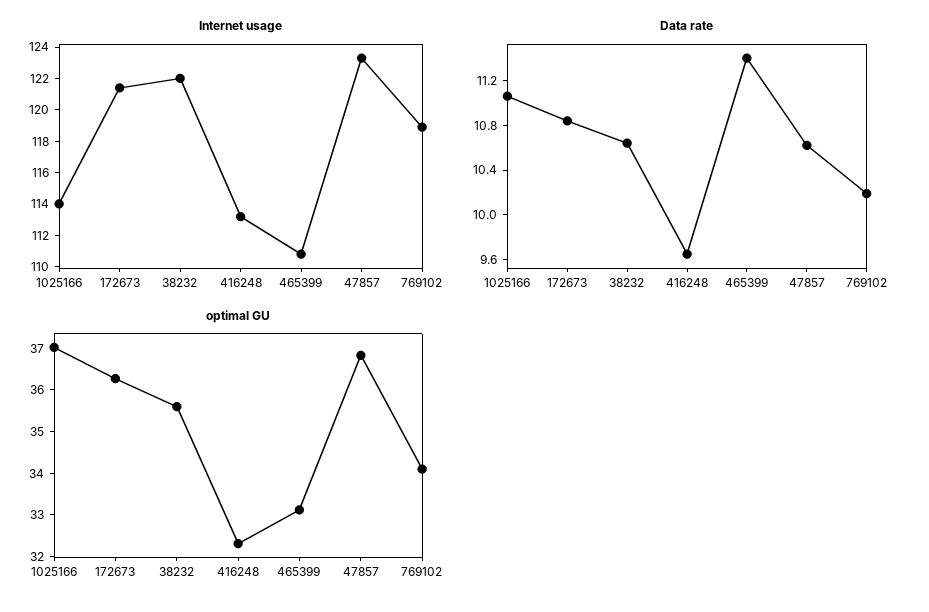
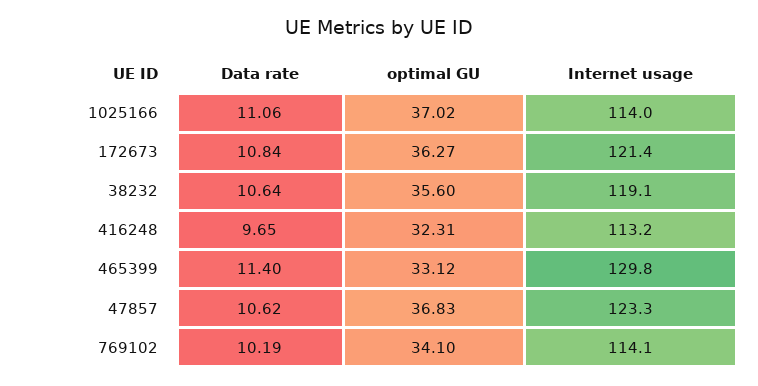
  {
    "Internet usage": {
      "1025166": 114,
      "172673": 121.4,
-     "38232": 122,
+     "38232": 119.1,
      "416248": 113.2,
-     "465399": 111,
+     "465399": 129.8,
      "47857": 123.3,
-     "769102": 119
+     "769102": 114.1
    },
    "Data rate": {
      "1025166": 11.06,
      "172673": 10.84,
      "38232": 10.64,
      "416248": 9.65,
      "465399": 11.4,
      "47857": 10.62,
      "769102": 10.19
    },
    "optimal GU": {
      "1025166": 37.02,
      "172673": 36.27,
      "38232": 35.6,
      "416248": 32.31,
      "465399": 33.12,
      "47857": 36.83,
      "769102": 34.1
    }
  }

